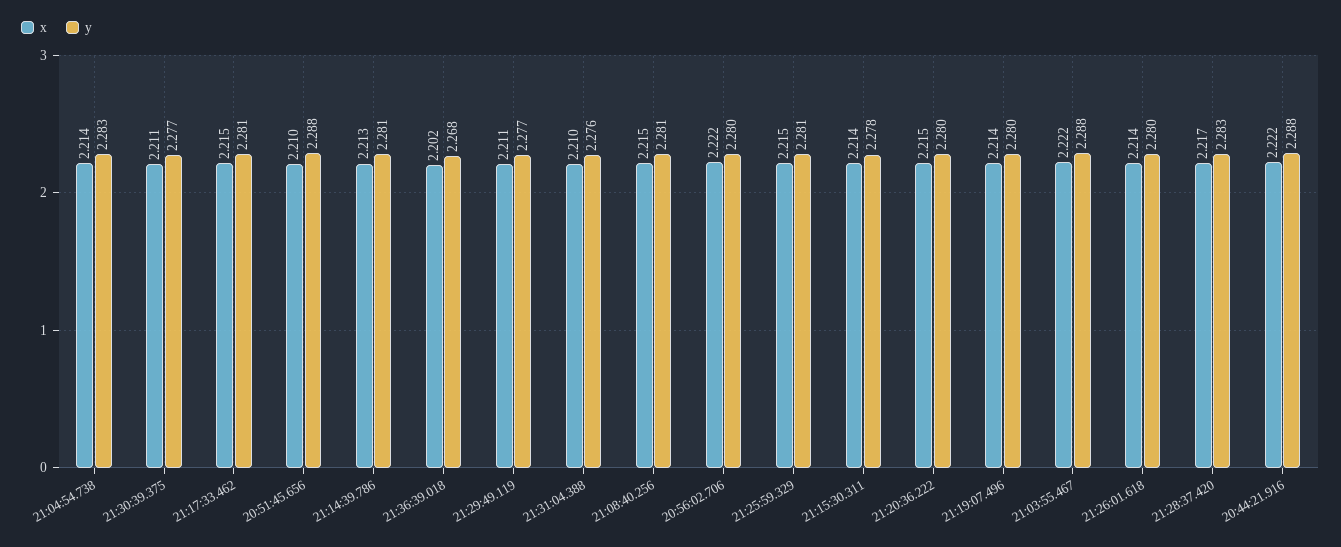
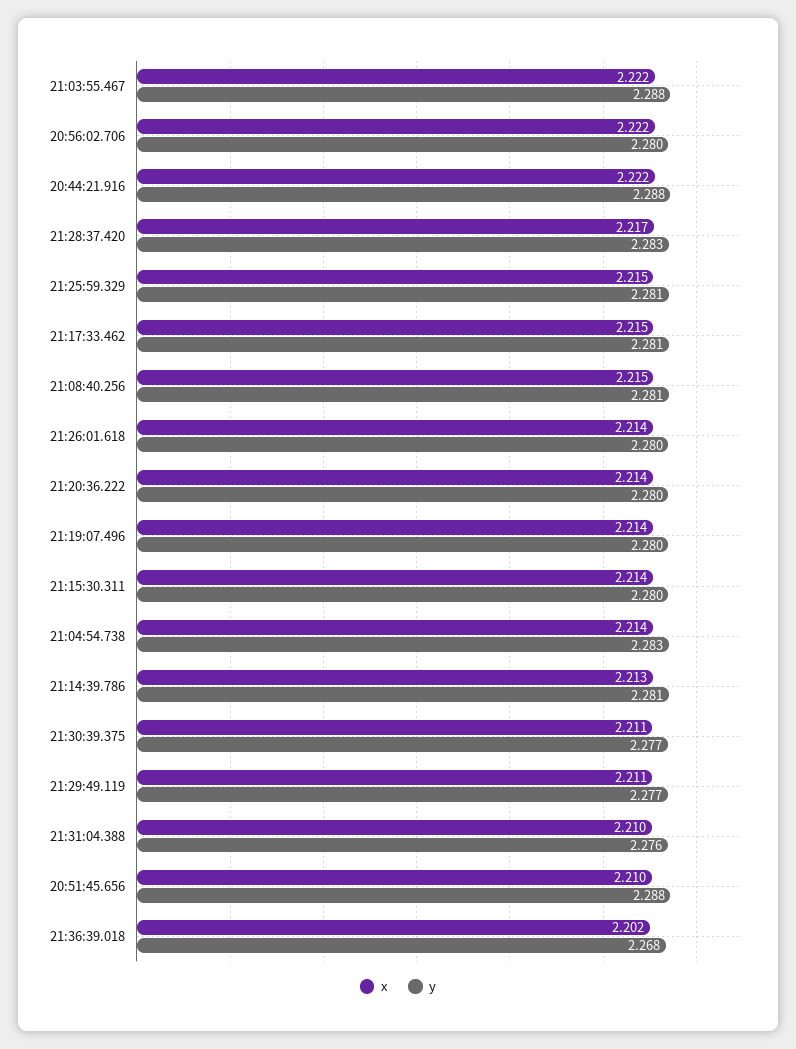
  {
    "x": {
      "21:04:54.738": 2.214,
      "21:30:39.375": 2.211,
      "21:17:33.462": 2.215,
      "20:51:45.656": 2.21,
      "21:14:39.786": 2.213,
      "21:36:39.018": 2.202,
      "21:29:49.119": 2.211,
      "21:31:04.388": 2.21,
      "21:08:40.256": 2.215,
      "20:56:02.706": 2.222,
      "21:25:59.329": 2.215,
      "21:15:30.311": 2.214,
-     "21:20:36.222": 2.215,
+     "21:20:36.222": 2.214,
      "21:19:07.496": 2.214,
      "21:03:55.467": 2.222,
      "21:26:01.618": 2.214,
      "21:28:37.420": 2.217,
      "20:44:21.916": 2.222
    },
    "y": {
      "21:04:54.738": 2.283,
      "21:30:39.375": 2.277,
      "21:17:33.462": 2.281,
      "20:51:45.656": 2.288,
      "21:14:39.786": 2.281,
      "21:36:39.018": 2.268,
      "21:29:49.119": 2.277,
      "21:31:04.388": 2.276,
      "21:08:40.256": 2.281,
      "20:56:02.706": 2.28,
      "21:25:59.329": 2.281,
-     "21:15:30.311": 2.278,
+     "21:15:30.311": 2.28,
      "21:20:36.222": 2.28,
      "21:19:07.496": 2.28,
      "21:03:55.467": 2.288,
      "21:26:01.618": 2.28,
      "21:28:37.420": 2.283,
      "20:44:21.916": 2.288
    }
  }

